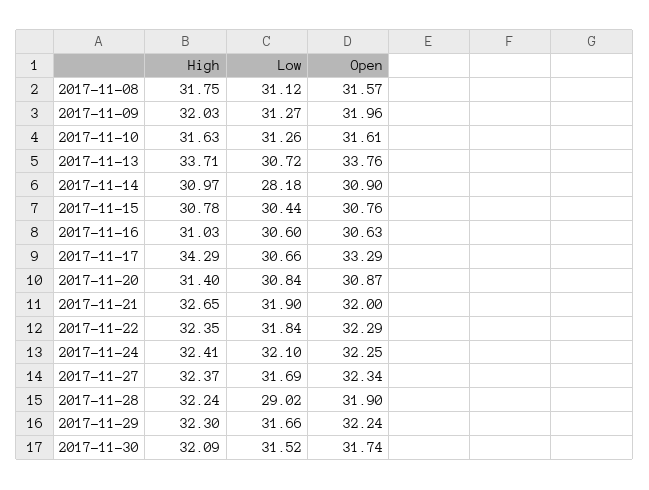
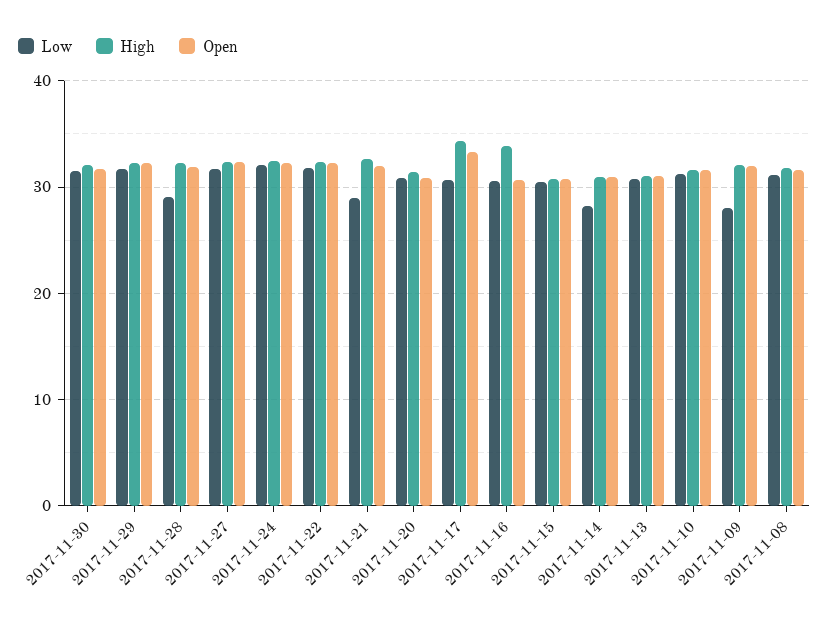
  {
    "High": {
      "2017-11-08": 31.75,
      "2017-11-09": 32.03,
      "2017-11-10": 31.63,
-     "2017-11-13": 33.71,
+     "2017-11-13": 31,
      "2017-11-14": 30.97,
      "2017-11-15": 30.78,
-     "2017-11-16": 31.03,
+     "2017-11-16": 34,
      "2017-11-17": 34.29,
      "2017-11-20": 31.4,
      "2017-11-21": 32.65,
      "2017-11-22": 32.35,
      "2017-11-24": 32.41,
      "2017-11-27": 32.37,
      "2017-11-28": 32.24,
      "2017-11-29": 32.3,
      "2017-11-30": 32.09
    },
    "Low": {
      "2017-11-08": 31.12,
-     "2017-11-09": 31.27,
+     "2017-11-09": 28,
      "2017-11-10": 31.26,
      "2017-11-13": 30.72,
      "2017-11-14": 28.18,
      "2017-11-15": 30.44,
      "2017-11-16": 30.6,
      "2017-11-17": 30.66,
      "2017-11-20": 30.84,
-     "2017-11-21": 31.9,
+     "2017-11-21": 29,
      "2017-11-22": 31.84,
      "2017-11-24": 32.1,
      "2017-11-27": 31.69,
      "2017-11-28": 29.02,
      "2017-11-29": 31.66,
      "2017-11-30": 31.52
    },
    "Open": {
      "2017-11-08": 31.57,
      "2017-11-09": 31.96,
      "2017-11-10": 31.61,
-     "2017-11-13": 33.76,
+     "2017-11-13": 31,
      "2017-11-14": 30.9,
      "2017-11-15": 30.76,
      "2017-11-16": 30.63,
      "2017-11-17": 33.29,
      "2017-11-20": 30.87,
      "2017-11-21": 32,
      "2017-11-22": 32.29,
      "2017-11-24": 32.25,
      "2017-11-27": 32.34,
      "2017-11-28": 31.9,
      "2017-11-29": 32.24,
      "2017-11-30": 31.74
    }
  }

